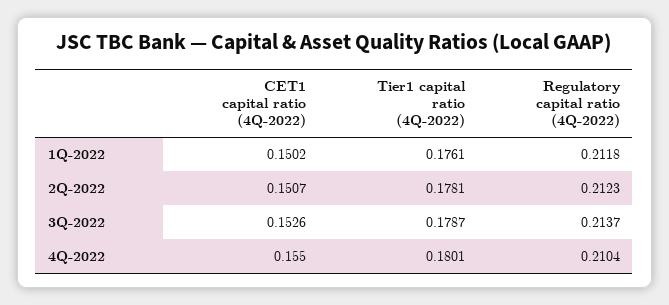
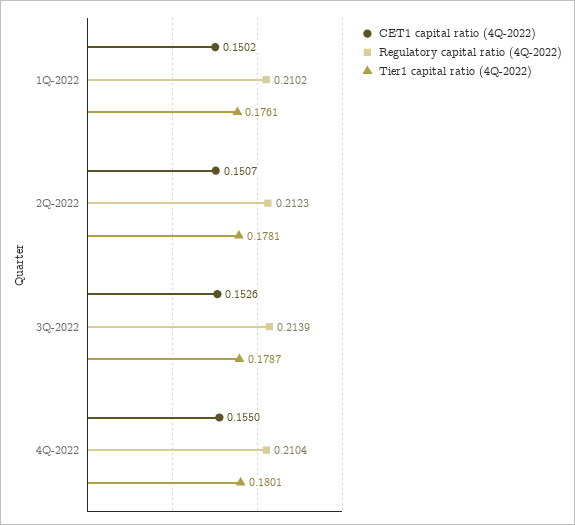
  {
    "CET1 capital ratio (4Q-2022)": {
      "1Q-2022": 0.1502,
      "2Q-2022": 0.1507,
      "3Q-2022": 0.1526,
      "4Q-2022": 0.155
    },
    "Tier1 capital ratio (4Q-2022)": {
      "1Q-2022": 0.1761,
      "2Q-2022": 0.1781,
      "3Q-2022": 0.1787,
      "4Q-2022": 0.1801
    },
    "Regulatory capital ratio (4Q-2022)": {
-     "1Q-2022": 0.2118,
+     "1Q-2022": 0.2102,
      "2Q-2022": 0.2123,
-     "3Q-2022": 0.2137,
+     "3Q-2022": 0.2139,
      "4Q-2022": 0.2104
    }
  }

